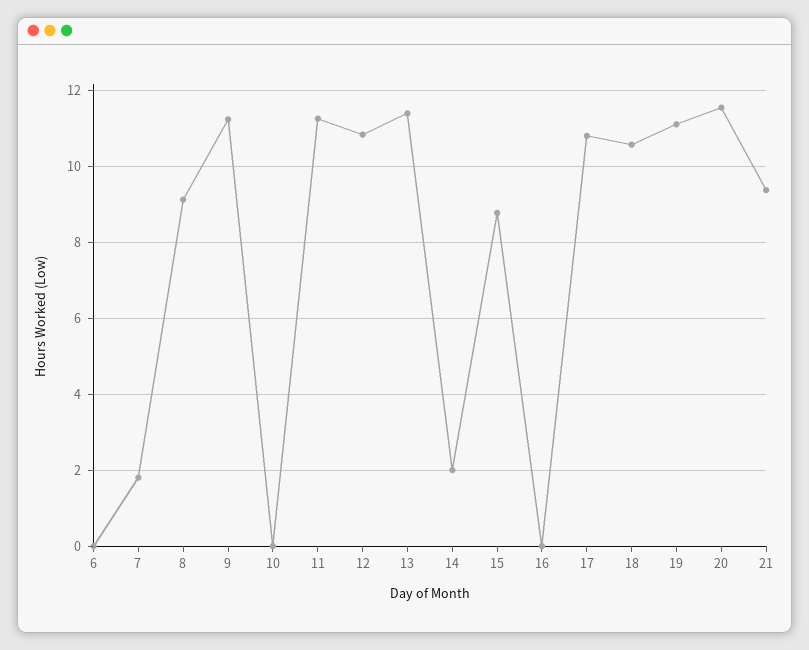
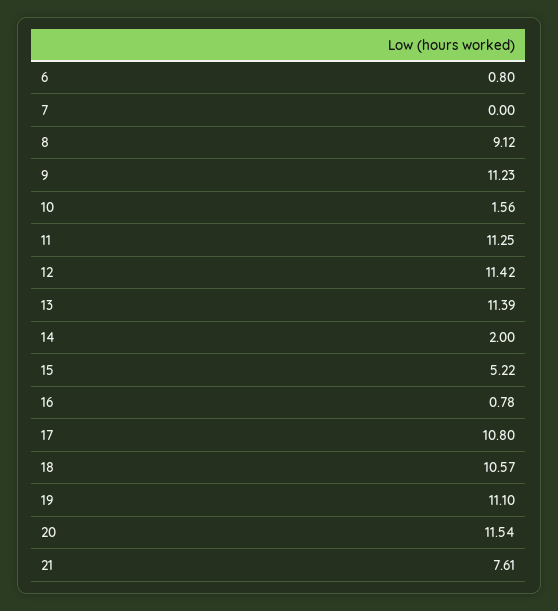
  {
-   "6": 0,
+   "6": 0.8,
-   "7": 1.8,
+   "7": 0,
    "8": 9.12,
    "9": 11.23,
-   "10": 0,
+   "10": 1.56,
    "11": 11.25,
-   "12": 10.8,
+   "12": 11.42,
    "13": 11.39,
    "14": 2,
-   "15": 8.8,
+   "15": 5.22,
-   "16": 0,
+   "16": 0.78,
    "17": 10.8,
    "18": 10.57,
    "19": 11.1,
    "20": 11.54,
-   "21": 9.4
+   "21": 7.61
  }

